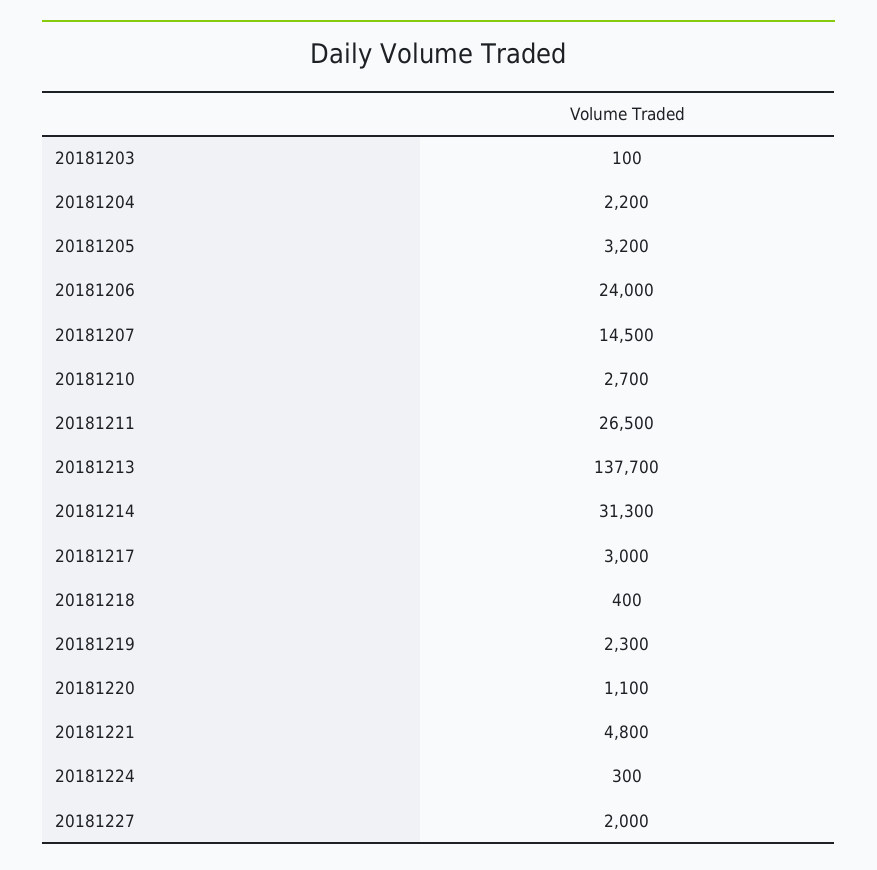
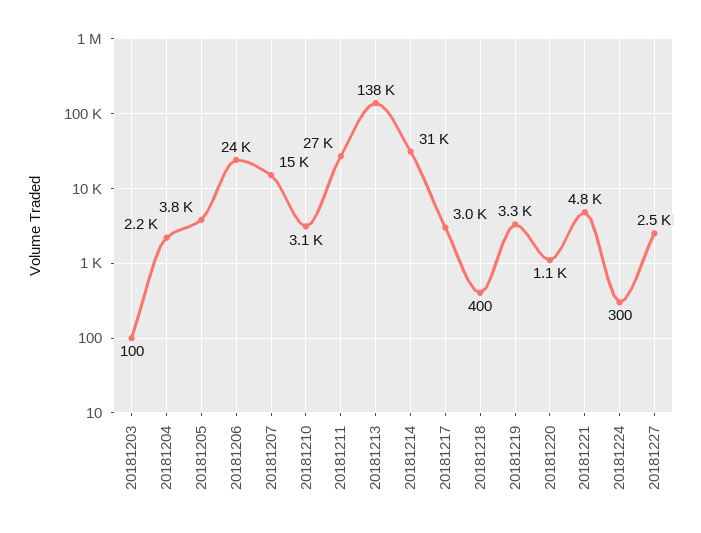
  {
    "20181203": 100,
    "20181204": 2200,
-   "20181205": 3200,
+   "20181205": 3800,
    "20181206": 24000,
    "20181207": 14500,
-   "20181210": 2700,
+   "20181210": 3100,
    "20181211": 26500,
    "20181213": 137700,
    "20181214": 31300,
    "20181217": 3000,
    "20181218": 400,
-   "20181219": 2300,
+   "20181219": 3300,
    "20181220": 1100,
    "20181221": 4800,
    "20181224": 300,
-   "20181227": 2000
+   "20181227": 2500
  }

